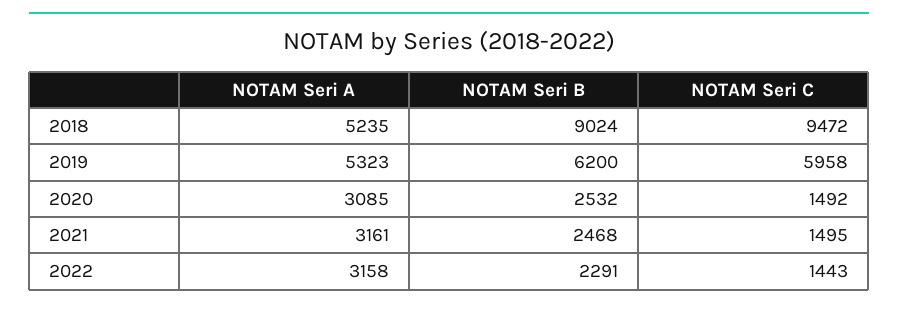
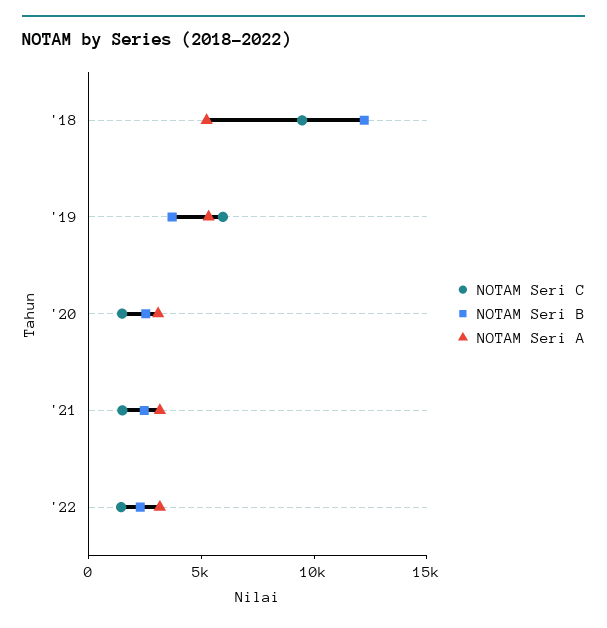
  {
    "NOTAM Seri A": {
      "2018": 5235,
      "2019": 5323,
      "2020": 3085,
      "2021": 3161,
      "2022": 3158
    },
    "NOTAM Seri B": {
-     "2018": 9024,
+     "2018": 12000,
-     "2019": 6200,
+     "2019": 4000,
      "2020": 2532,
      "2021": 2468,
      "2022": 2291
    },
    "NOTAM Seri C": {
      "2018": 9472,
      "2019": 5958,
      "2020": 1492,
      "2021": 1495,
      "2022": 1443
    }
  }

